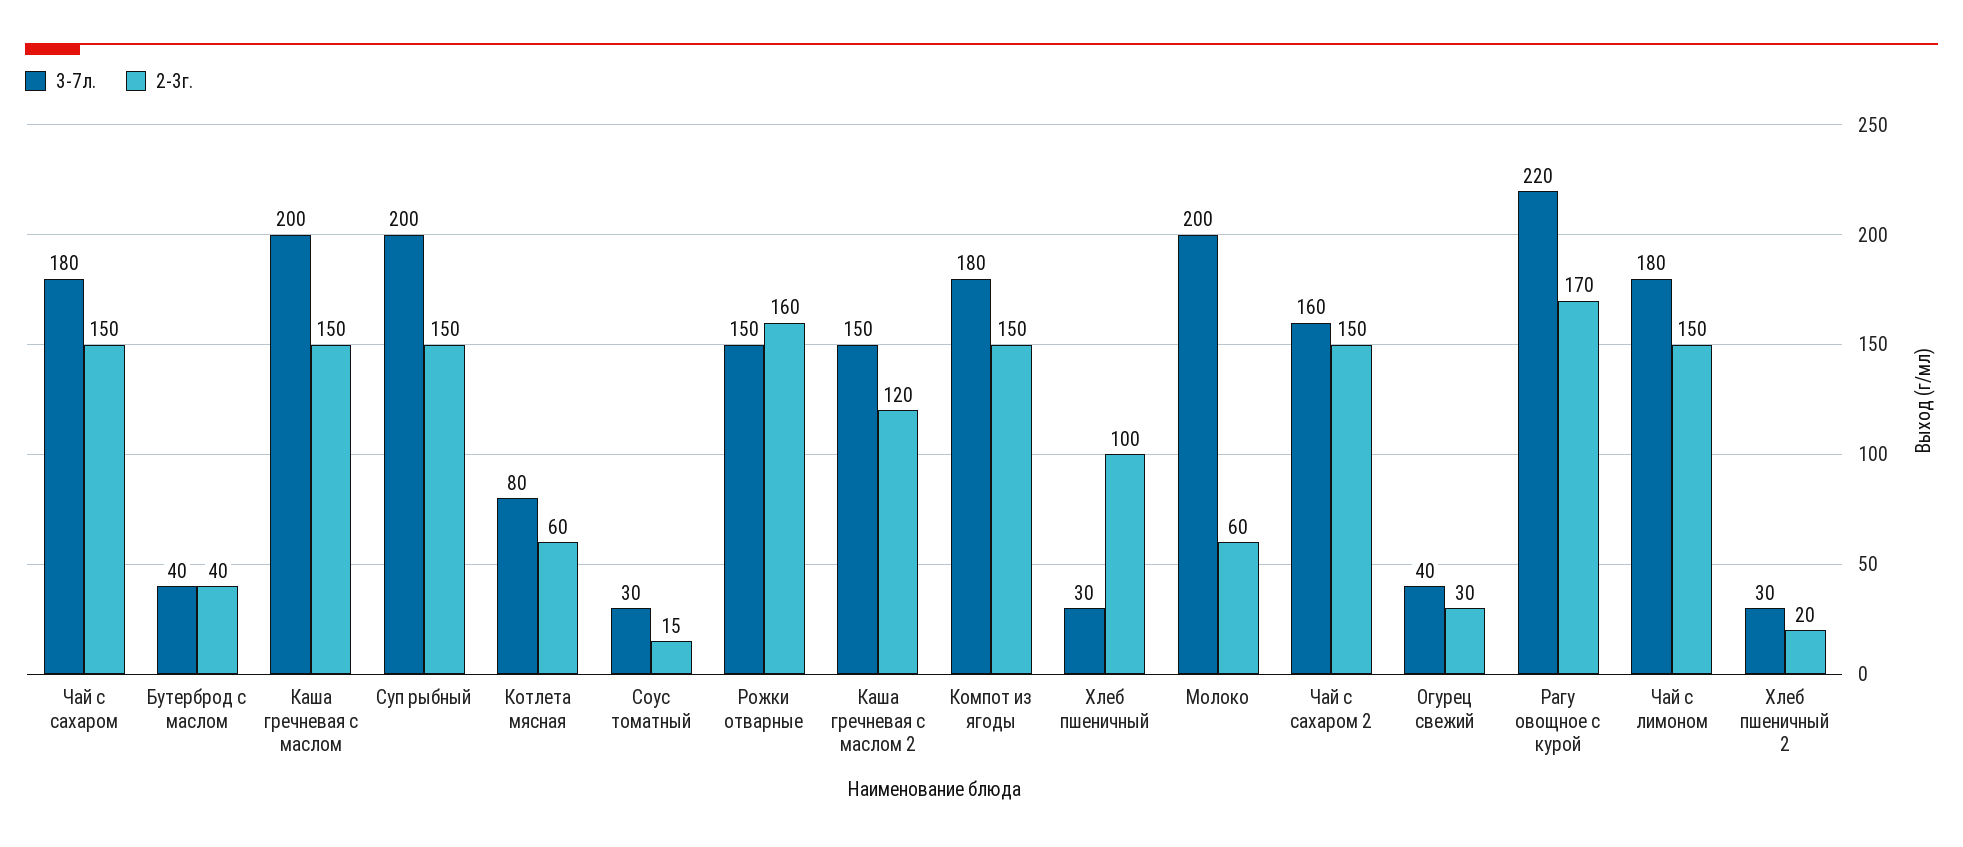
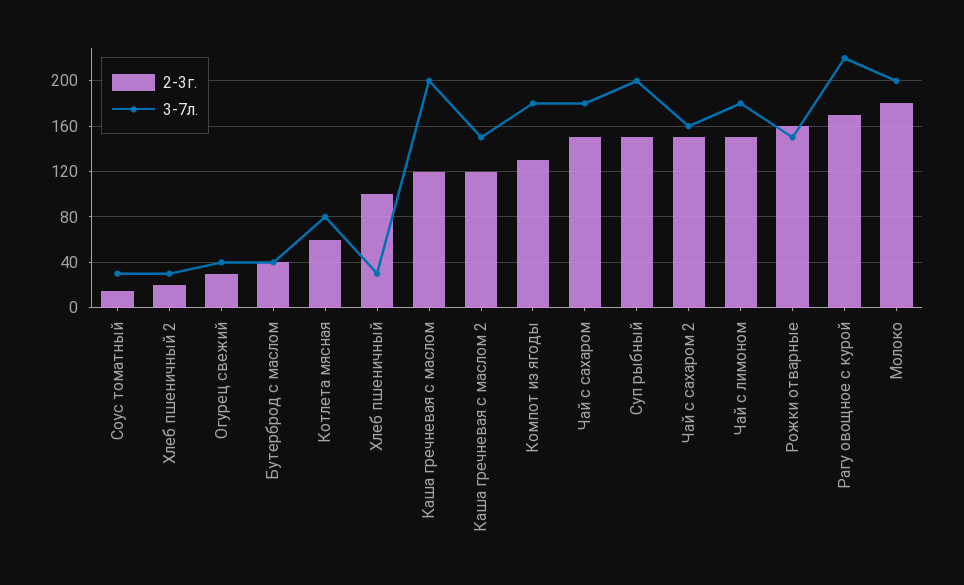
  {
    "3-7л.": {
      "Чай с сахаром": 180,
      "Бутерброд с маслом": 40,
      "Каша гречневая с маслом": 200,
      "Суп рыбный": 200,
      "Котлета мясная": 80,
      "Соус томатный": 30,
      "Рожки отварные": 150,
      "Каша гречневая с маслом 2": 150,
      "Компот из ягоды": 180,
      "Хлеб пшеничный": 30,
      "Молоко": 200,
      "Чай с сахаром 2": 160,
      "Огурец свежий": 40,
      "Рагу овощное с курой": 220,
      "Чай с лимоном": 180,
      "Хлеб пшеничный 2": 30
    },
    "2-3г.": {
      "Чай с сахаром": 150,
      "Бутерброд с маслом": 40,
-     "Каша гречневая с маслом": 150,
+     "Каша гречневая с маслом": 120,
      "Суп рыбный": 150,
      "Котлета мясная": 60,
      "Соус томатный": 15,
      "Рожки отварные": 160,
      "Каша гречневая с маслом 2": 120,
-     "Компот из ягоды": 150,
+     "Компот из ягоды": 130,
      "Хлеб пшеничный": 100,
-     "Молоко": 60,
+     "Молоко": 180,
      "Чай с сахаром 2": 150,
      "Огурец свежий": 30,
      "Рагу овощное с курой": 170,
      "Чай с лимоном": 150,
      "Хлеб пшеничный 2": 20
    }
  }

